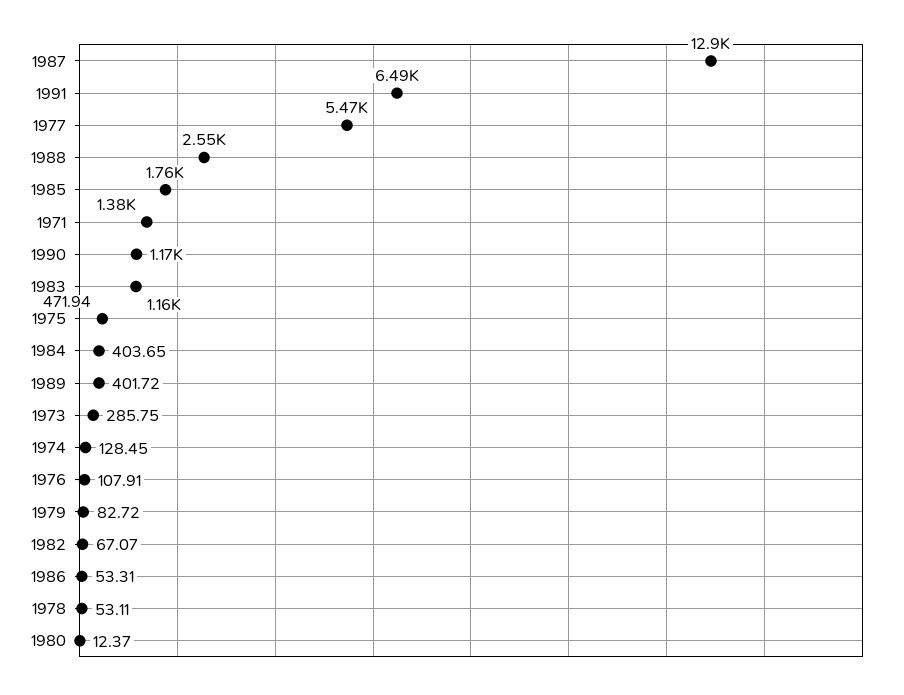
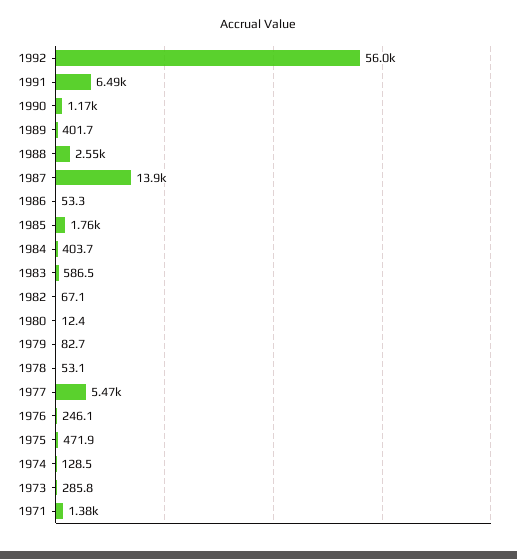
  {
-   "1987": 12900,
+   "1987": 13900,
    "1991": 6490,
    "1977": 5470,
    "1988": 2550,
    "1985": 1760,
    "1971": 1380,
    "1990": 1170,
-   "1983": 1160,
+   "1983": 586.5,
    "1975": 471.94,
    "1984": 403.65,
    "1989": 401.72,
    "1973": 285.75,
    "1974": 128.45,
-   "1976": 107.91,
+   "1976": 246.1,
    "1979": 82.72,
    "1982": 67.07,
    "1986": 53.31,
    "1978": 53.11,
-   "1980": 12.37
+   "1980": 12.37,
+   "1992": 56000
  }

